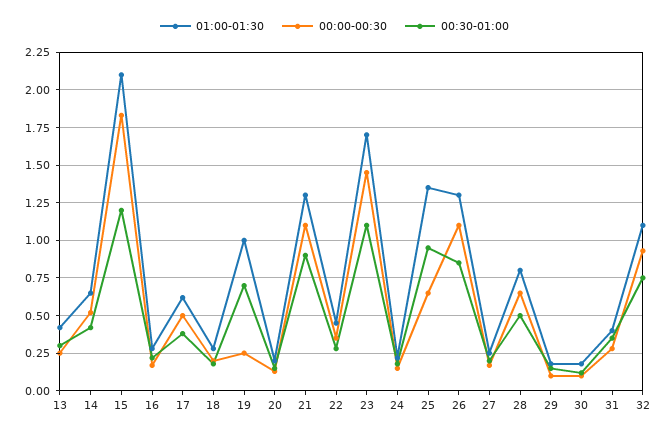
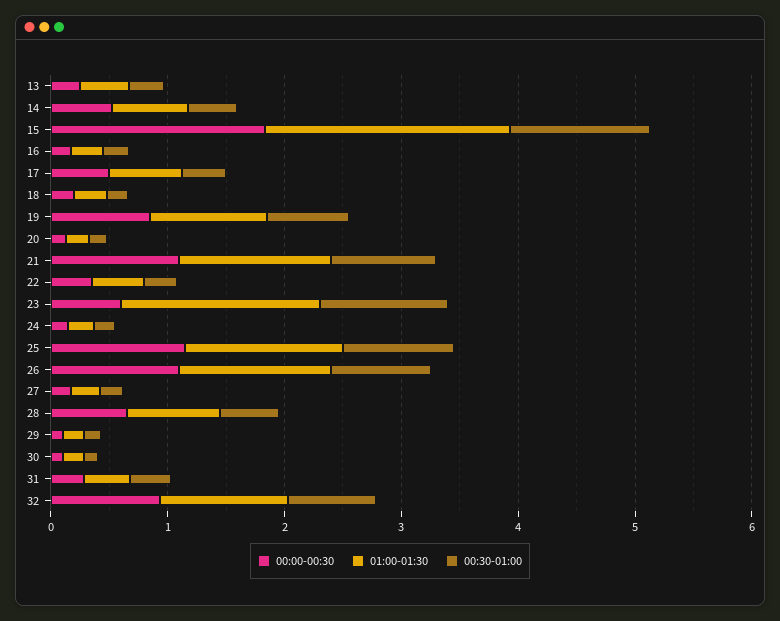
  {
    "01:00-01:30": {
      "13": 0.4,
      "14": 0.65,
      "15": 2.1,
      "16": 0.3,
      "17": 0.6,
      "18": 0.3,
      "19": 1,
      "20": 0.2,
      "21": 1.3,
      "22": 0.45,
      "23": 1.7,
      "24": 0.2,
      "25": 1.35,
      "26": 1.3,
      "27": 0.25,
      "28": 0.8,
      "29": 0.2,
      "30": 0.2,
      "31": 0.4,
      "32": 1.1
    },
    "00:00-00:30": {
      "13": 0.25,
      "14": 0.5,
      "15": 1.85,
      "16": 0.15,
      "17": 0.5,
      "18": 0.2,
-     "19": 0.25,
+     "19": 0.8,
      "20": 0.15,
      "21": 1.1,
      "22": 0.35,
-     "23": 1.45,
+     "23": 0.6,
      "24": 0.15,
-     "25": 0.65,
+     "25": 1.2,
      "26": 1.1,
      "27": 0.15,
      "28": 0.65,
      "29": 0.1,
      "30": 0.1,
      "31": 0.3,
      "32": 0.95
    },
    "00:30-01:00": {
      "13": 0.3,
      "14": 0.4,
      "15": 1.2,
      "16": 0.2,
      "17": 0.4,
      "18": 0.2,
      "19": 0.7,
      "20": 0.15,
      "21": 0.9,
      "22": 0.3,
      "23": 1.1,
      "24": 0.2,
      "25": 0.95,
      "26": 0.85,
      "27": 0.2,
      "28": 0.5,
      "29": 0.15,
      "30": 0.1,
      "31": 0.35,
      "32": 0.75
    }
  }

